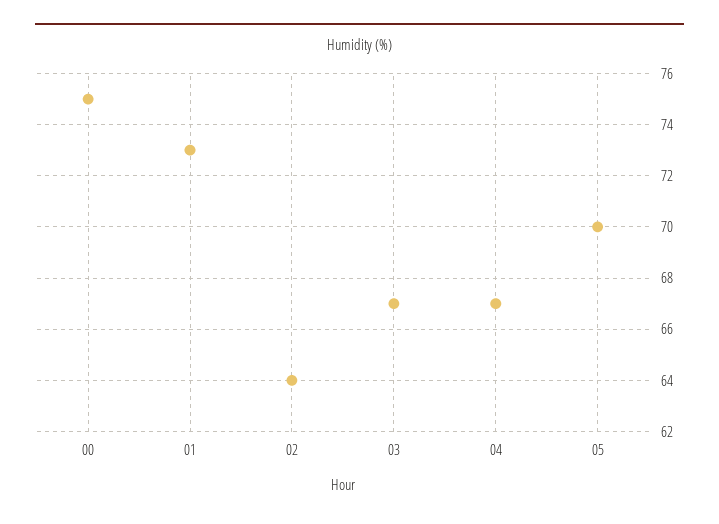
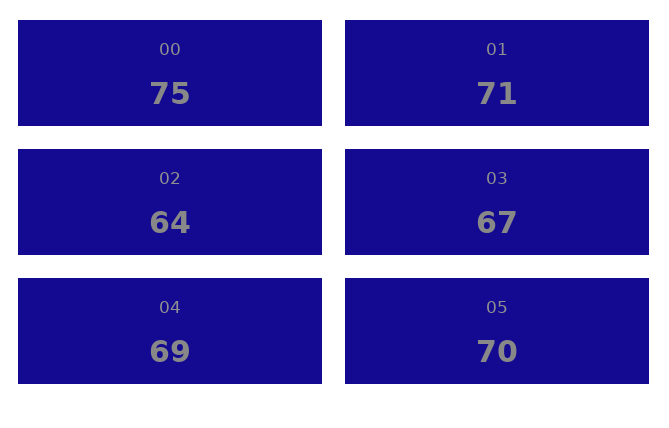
  {
    "00": 75,
-   "01": 73,
+   "01": 71,
    "02": 64,
    "03": 67,
-   "04": 67,
+   "04": 69,
    "05": 70
  }

